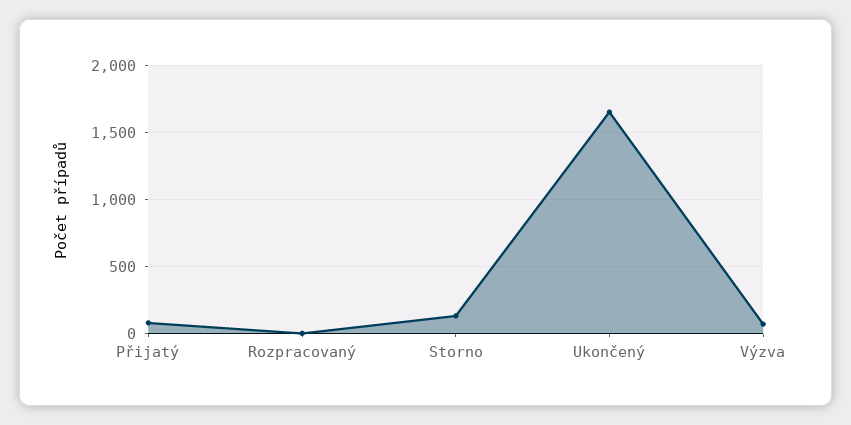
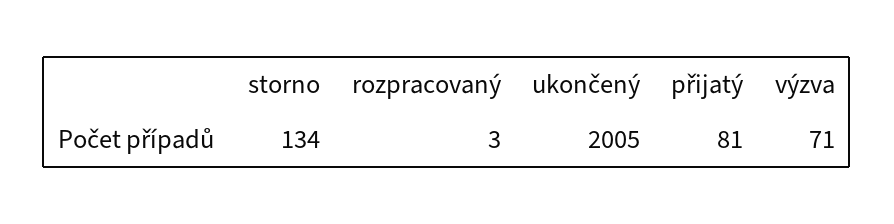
  {
    "Přijatý": 81,
    "Rozpracovaný": 3,
    "Storno": 134,
-   "Ukončený": 1650,
+   "Ukončený": 2005,
    "Výzva": 71
  }

